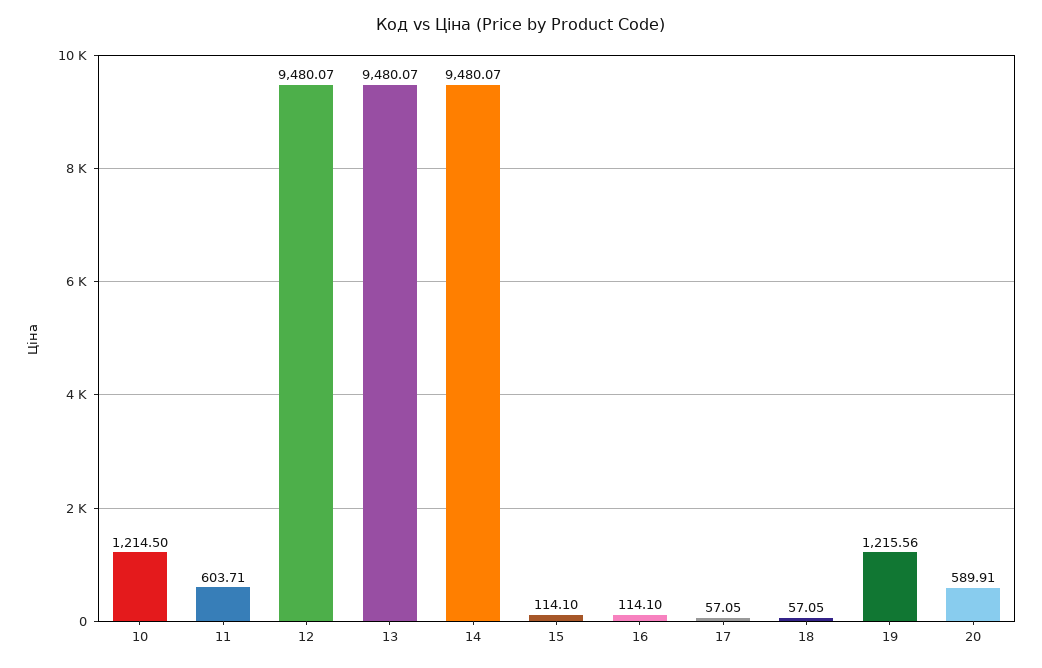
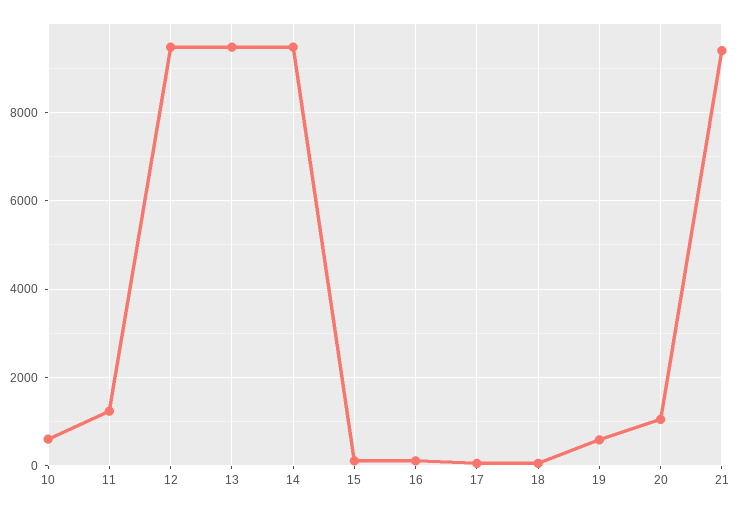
  {
-   "10": 1214.5,
+   "10": 600,
-   "11": 603.71,
+   "11": 1200,
    "12": 9480.07,
    "13": 9480.07,
    "14": 9480.07,
    "15": 114.1,
    "16": 114.1,
    "17": 57.05,
    "18": 57.05,
-   "19": 1215.56,
+   "19": 600,
-   "20": 589.91
+   "20": 1000,
+   "21": 9400
  }

